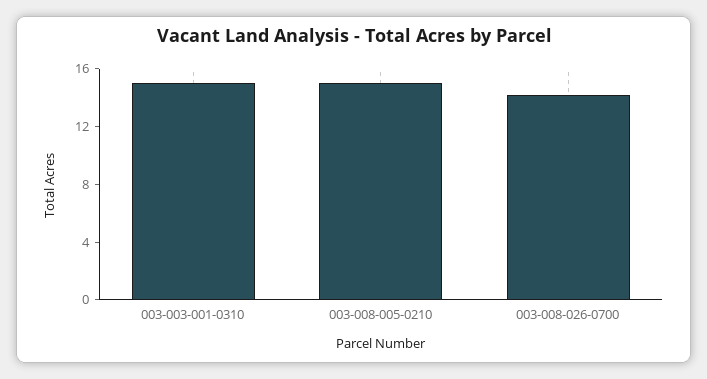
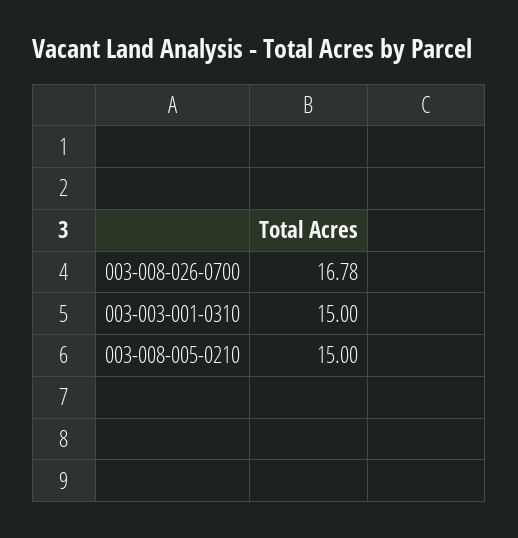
  {
    "003-003-001-0310": 15,
    "003-008-005-0210": 15,
-   "003-008-026-0700": 14
+   "003-008-026-0700": 16.78
  }

